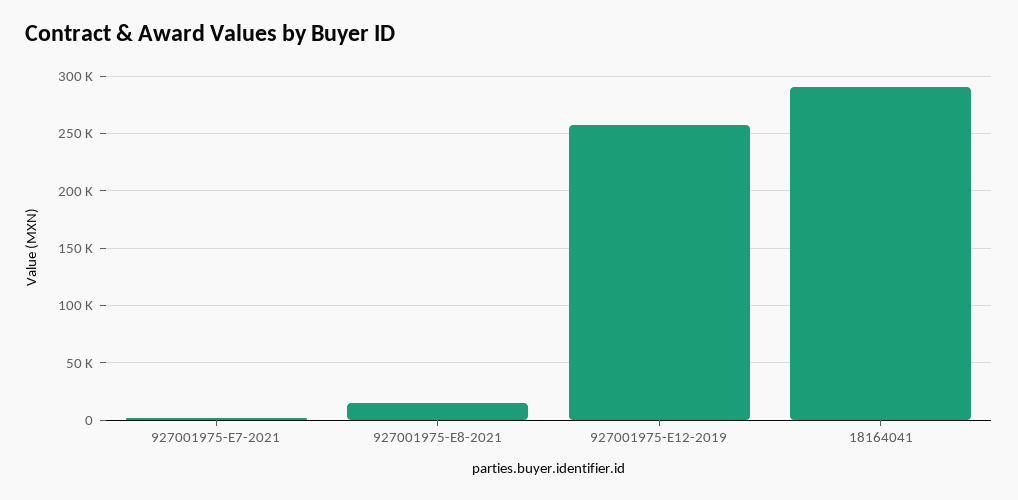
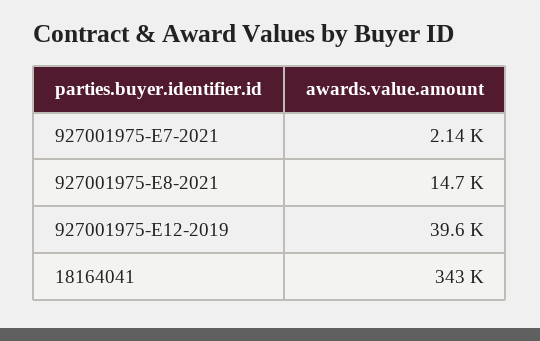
  {
    "927001975-E7-2021": 2140,
    "927001975-E8-2021": 14700,
-   "927001975-E12-2019": 260000,
+   "927001975-E12-2019": 39600,
-   "18164041": 290000
+   "18164041": 343000
  }

